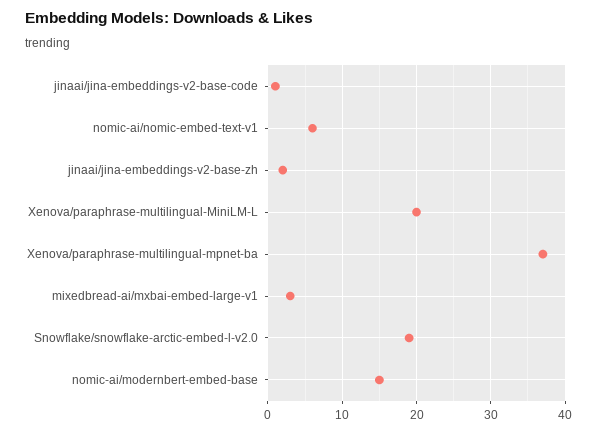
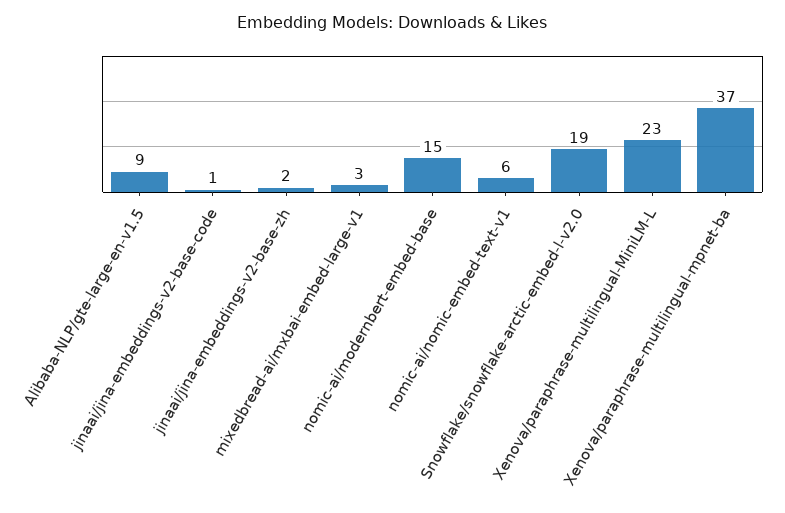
  {
    "jinaai/jina-embeddings-v2-base-code": 1,
    "nomic-ai/nomic-embed-text-v1": 6,
    "jinaai/jina-embeddings-v2-base-zh": 2,
-   "Xenova/paraphrase-multilingual-MiniLM-L": 20,
+   "Xenova/paraphrase-multilingual-MiniLM-L": 23,
    "Xenova/paraphrase-multilingual-mpnet-ba": 37,
    "mixedbread-ai/mxbai-embed-large-v1": 3,
    "Snowflake/snowflake-arctic-embed-l-v2.0": 19,
-   "nomic-ai/modernbert-embed-base": 15
+   "nomic-ai/modernbert-embed-base": 15,
+   "Alibaba-NLP/gte-large-en-v1.5": 9
  }

